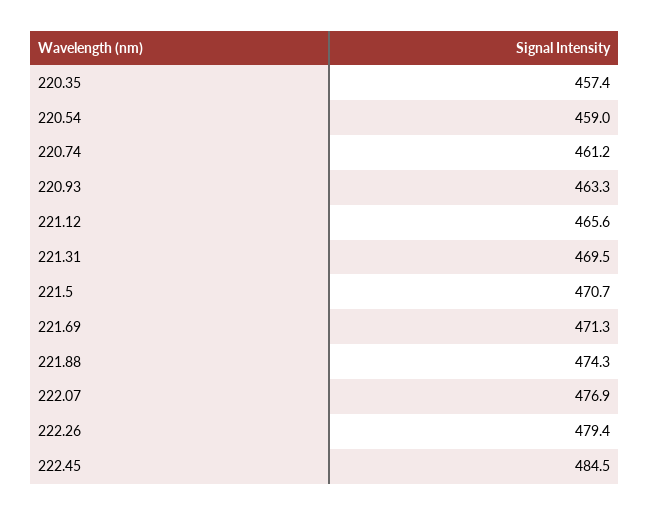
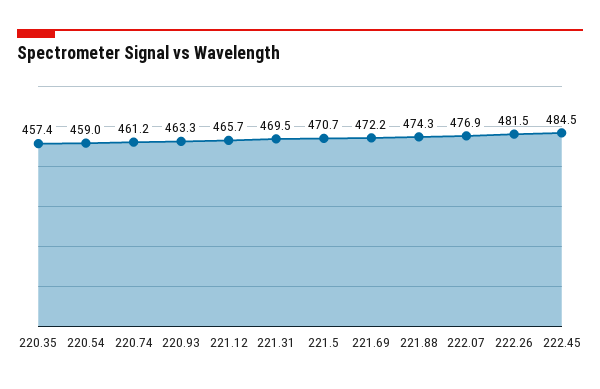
  {
    "220.35": 457.4,
    "220.54": 459,
    "220.74": 461.2,
    "220.93": 463.3,
-   "221.12": 465.6,
+   "221.12": 465.7,
    "221.31": 469.5,
    "221.5": 470.7,
-   "221.69": 471.3,
+   "221.69": 472.2,
    "221.88": 474.3,
    "222.07": 476.9,
-   "222.26": 479.4,
+   "222.26": 481.5,
    "222.45": 484.5
  }

